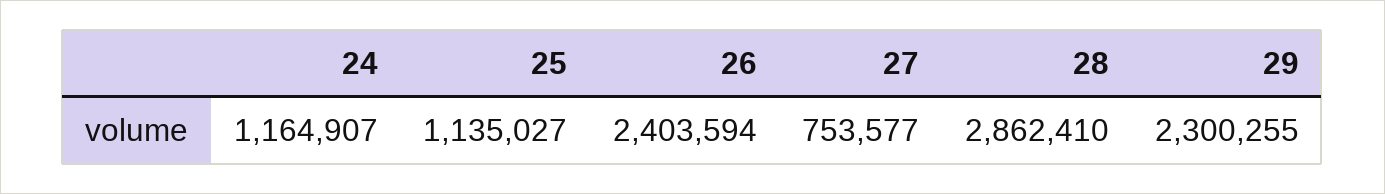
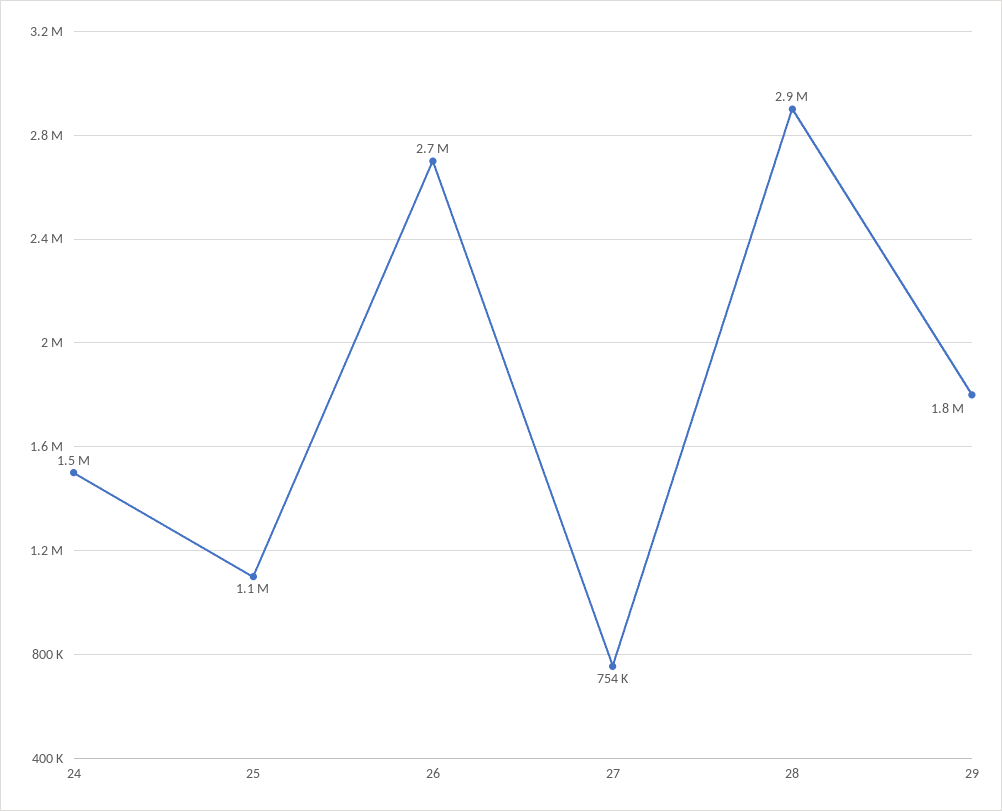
  {
-   "24": 1164907,
+   "24": 1500000,
    "25": 1135027,
-   "26": 2403594,
+   "26": 2700000,
    "27": 753577,
    "28": 2862410,
-   "29": 2300255
+   "29": 1800000
  }

